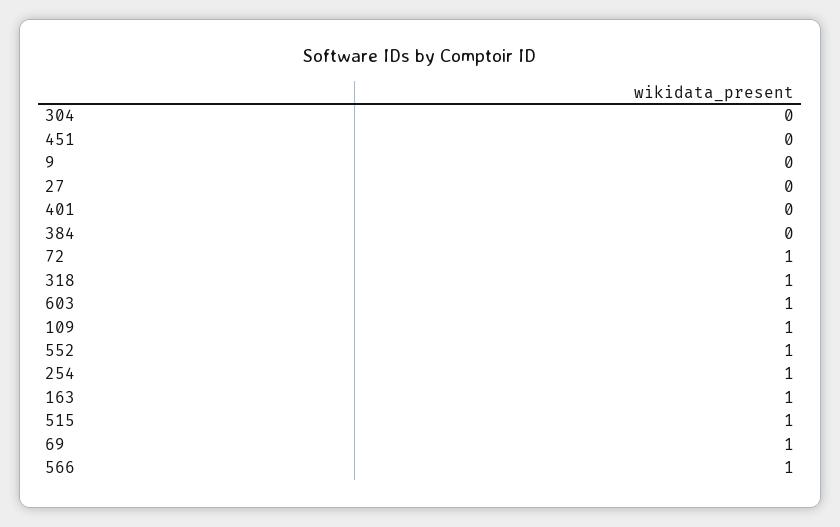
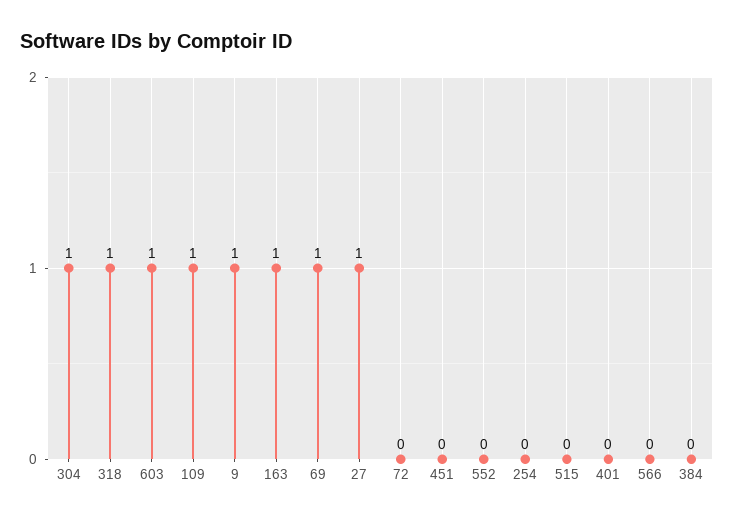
  {
-   "304": 0,
+   "304": 1,
    "451": 0,
-   "9": 0,
+   "9": 1,
-   "27": 0,
+   "27": 1,
    "401": 0,
    "384": 0,
-   "72": 1,
+   "72": 0,
    "318": 1,
    "603": 1,
    "109": 1,
-   "552": 1,
+   "552": 0,
-   "254": 1,
+   "254": 0,
    "163": 1,
-   "515": 1,
+   "515": 0,
    "69": 1,
-   "566": 1
+   "566": 0
  }

